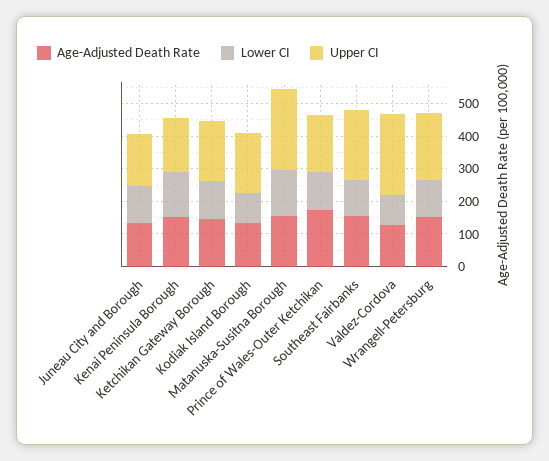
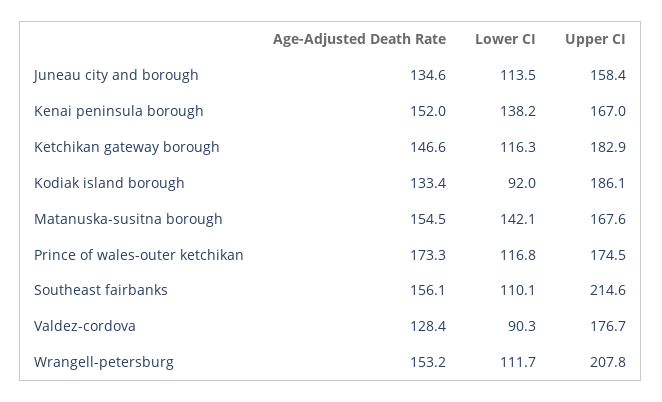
  {
    "Age-Adjusted Death Rate": {
      "Juneau City and Borough": 134.6,
      "Kenai Peninsula Borough": 152,
      "Ketchikan Gateway Borough": 146.6,
      "Kodiak Island Borough": 133.4,
      "Matanuska-Susitna Borough": 154.5,
      "Prince of Wales-Outer Ketchikan": 173.3,
      "Southeast Fairbanks": 156.1,
      "Valdez-Cordova": 128.4,
      "Wrangell-Petersburg": 153.2
    },
    "Lower CI": {
      "Juneau City and Borough": 113.5,
      "Kenai Peninsula Borough": 138.2,
      "Ketchikan Gateway Borough": 116.3,
      "Kodiak Island Borough": 92,
      "Matanuska-Susitna Borough": 142.1,
      "Prince of Wales-Outer Ketchikan": 116.8,
      "Southeast Fairbanks": 110.1,
      "Valdez-Cordova": 90.3,
      "Wrangell-Petersburg": 111.7
    },
    "Upper CI": {
      "Juneau City and Borough": 158.4,
      "Kenai Peninsula Borough": 167,
      "Ketchikan Gateway Borough": 182.9,
      "Kodiak Island Borough": 186.1,
-     "Matanuska-Susitna Borough": 250,
+     "Matanuska-Susitna Borough": 167.6,
      "Prince of Wales-Outer Ketchikan": 174.5,
      "Southeast Fairbanks": 214.6,
-     "Valdez-Cordova": 250,
+     "Valdez-Cordova": 176.7,
      "Wrangell-Petersburg": 207.8
    }
  }

